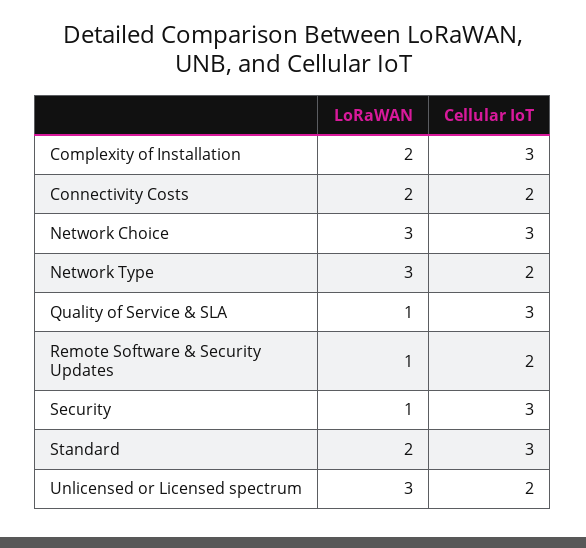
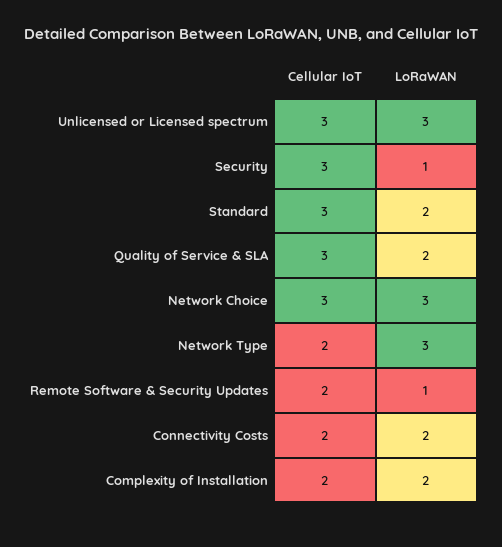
  {
    "LoRaWAN": {
      "Complexity of Installation": 2,
      "Connectivity Costs": 2,
      "Network Choice": 3,
      "Network Type": 3,
-     "Quality of Service & SLA": 1,
+     "Quality of Service & SLA": 2,
      "Remote Software & Security Updates": 1,
      "Security": 1,
      "Standard": 2,
      "Unlicensed or Licensed spectrum": 3
    },
    "Cellular IoT": {
-     "Complexity of Installation": 3,
+     "Complexity of Installation": 2,
      "Connectivity Costs": 2,
      "Network Choice": 3,
      "Network Type": 2,
      "Quality of Service & SLA": 3,
      "Remote Software & Security Updates": 2,
      "Security": 3,
      "Standard": 3,
-     "Unlicensed or Licensed spectrum": 2
+     "Unlicensed or Licensed spectrum": 3
    }
  }

